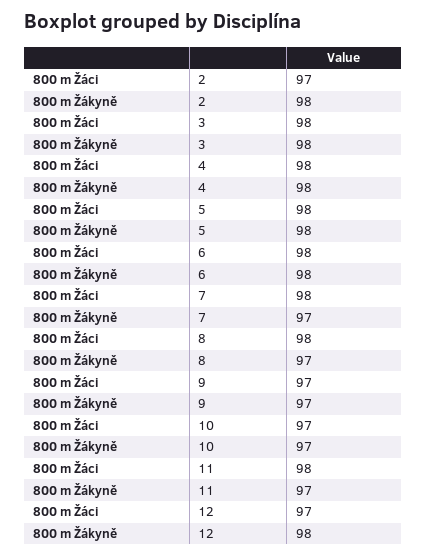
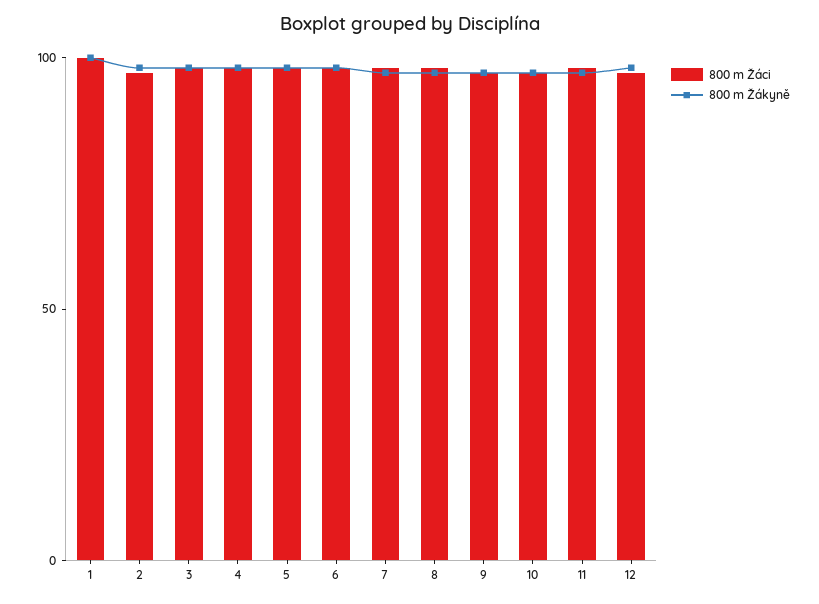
  {
    "800 m Žáci": {
      "2": 97,
      "3": 98,
      "4": 98,
      "5": 98,
      "6": 98,
      "7": 98,
      "8": 98,
      "9": 97,
      "10": 97,
      "11": 98,
-     "12": 97
+     "12": 97,
+     "1": 100
    },
    "800 m Žákyně": {
      "2": 98,
      "3": 98,
      "4": 98,
      "5": 98,
      "6": 98,
      "7": 97,
      "8": 97,
      "9": 97,
      "10": 97,
      "11": 97,
-     "12": 98
+     "12": 98,
+     "1": 100
    }
  }

